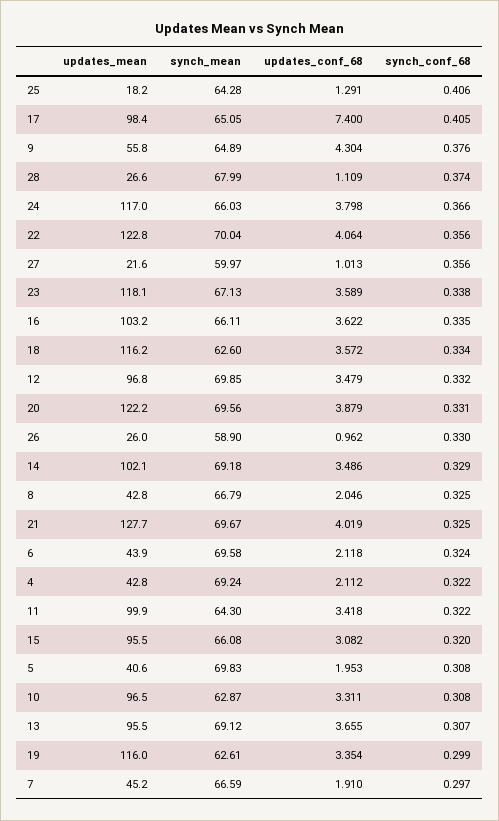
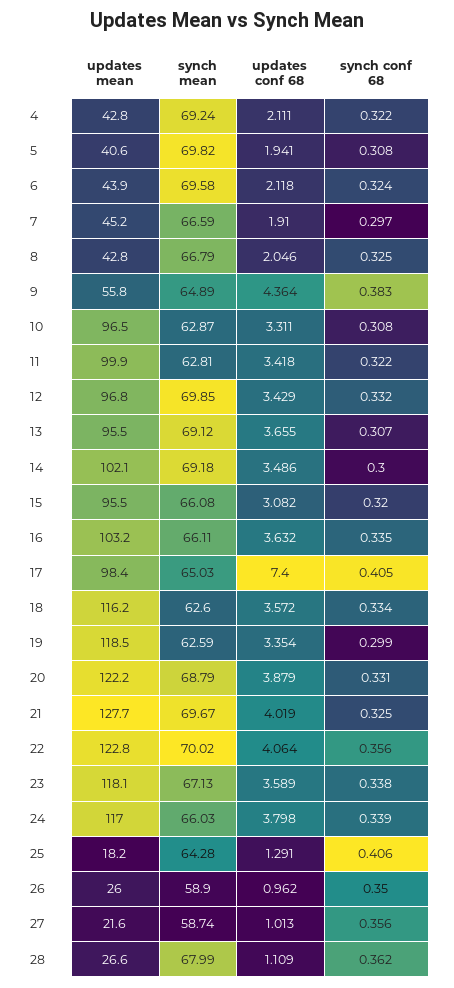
  {
    "updates_mean": {
      "25": 18.2,
      "17": 98.4,
      "9": 55.8,
      "28": 26.6,
      "24": 117,
      "22": 122.8,
      "27": 21.6,
      "23": 118.1,
      "16": 103.2,
      "18": 116.2,
      "12": 96.8,
      "20": 122.2,
      "26": 26,
      "14": 102.1,
      "8": 42.8,
      "21": 127.7,
      "6": 43.9,
      "4": 42.8,
      "11": 99.9,
      "15": 95.5,
      "5": 40.6,
      "10": 96.5,
      "13": 95.5,
-     "19": 116,
+     "19": 118.5,
      "7": 45.2
    },
    "synch_mean": {
      "25": 64.28,
-     "17": 65.05,
+     "17": 65.03,
      "9": 64.89,
      "28": 67.99,
      "24": 66.03,
-     "22": 70.04,
+     "22": 70.02,
-     "27": 59.97,
+     "27": 58.74,
      "23": 67.13,
      "16": 66.11,
      "18": 62.6,
      "12": 69.85,
-     "20": 69.56,
+     "20": 68.79,
      "26": 58.9,
      "14": 69.18,
      "8": 66.79,
      "21": 69.67,
      "6": 69.58,
      "4": 69.24,
-     "11": 64.3,
+     "11": 62.81,
      "15": 66.08,
-     "5": 69.83,
+     "5": 69.82,
      "10": 62.87,
      "13": 69.12,
-     "19": 62.61,
+     "19": 62.59,
      "7": 66.59
    },
    "updates_conf_68": {
      "25": 1.291,
      "17": 7.4,
-     "9": 4.304,
+     "9": 4.364,
      "28": 1.109,
      "24": 3.798,
      "22": 4.064,
      "27": 1.013,
      "23": 3.589,
-     "16": 3.622,
+     "16": 3.632,
      "18": 3.572,
-     "12": 3.479,
+     "12": 3.429,
      "20": 3.879,
      "26": 0.962,
      "14": 3.486,
      "8": 2.046,
      "21": 4.019,
      "6": 2.118,
-     "4": 2.112,
+     "4": 2.111,
      "11": 3.418,
      "15": 3.082,
-     "5": 1.953,
+     "5": 1.941,
      "10": 3.311,
      "13": 3.655,
      "19": 3.354,
      "7": 1.91
    },
    "synch_conf_68": {
      "25": 0.406,
      "17": 0.405,
-     "9": 0.376,
+     "9": 0.383,
-     "28": 0.374,
+     "28": 0.362,
-     "24": 0.366,
+     "24": 0.339,
      "22": 0.356,
      "27": 0.356,
      "23": 0.338,
      "16": 0.335,
      "18": 0.334,
      "12": 0.332,
      "20": 0.331,
-     "26": 0.33,
+     "26": 0.35,
-     "14": 0.329,
+     "14": 0.3,
      "8": 0.325,
      "21": 0.325,
      "6": 0.324,
      "4": 0.322,
      "11": 0.322,
      "15": 0.32,
      "5": 0.308,
      "10": 0.308,
      "13": 0.307,
      "19": 0.299,
      "7": 0.297
    }
  }

